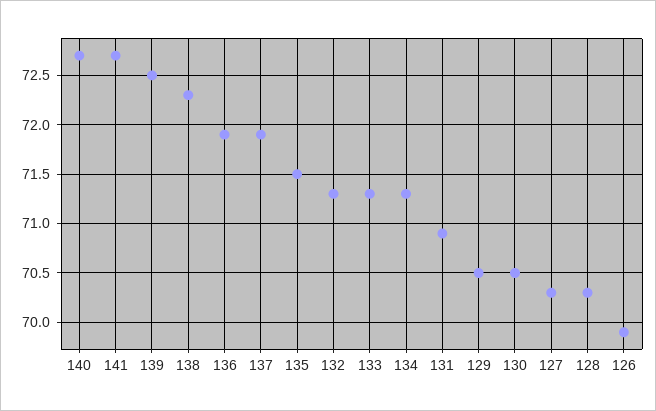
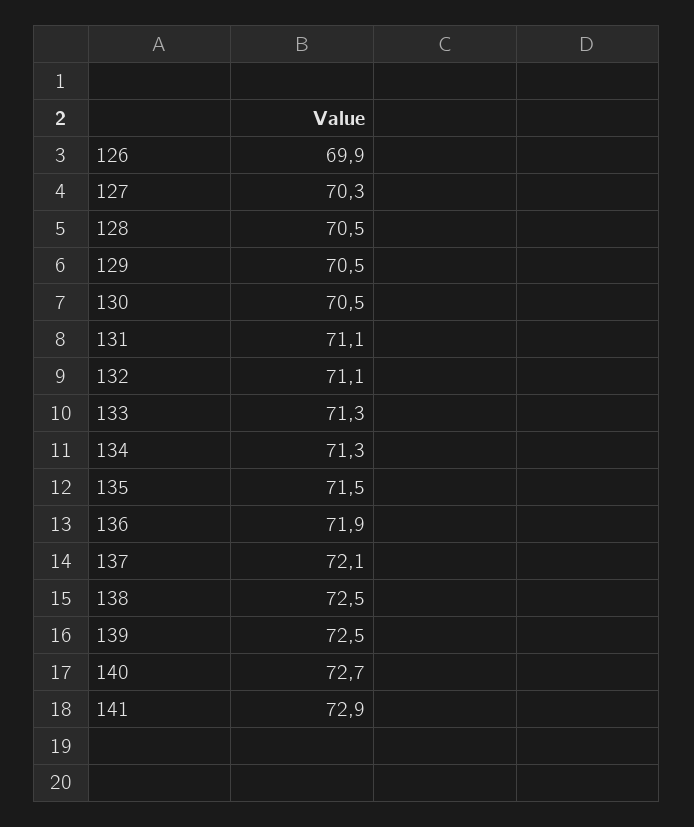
  {
    "140": 72.7,
-   "141": 72.7,
+   "141": 72.9,
    "139": 72.5,
-   "138": 72.3,
+   "138": 72.5,
    "136": 71.9,
-   "137": 71.9,
+   "137": 72.1,
    "135": 71.5,
-   "132": 71.3,
+   "132": 71.1,
    "133": 71.3,
    "134": 71.3,
-   "131": 70.9,
+   "131": 71.1,
    "129": 70.5,
    "130": 70.5,
    "127": 70.3,
-   "128": 70.3,
+   "128": 70.5,
    "126": 69.9
  }

